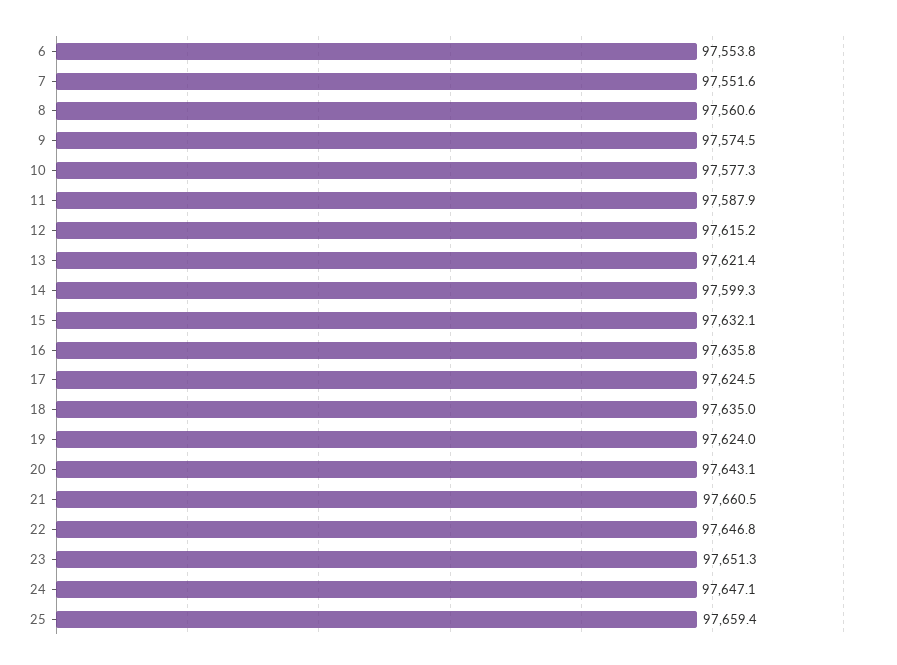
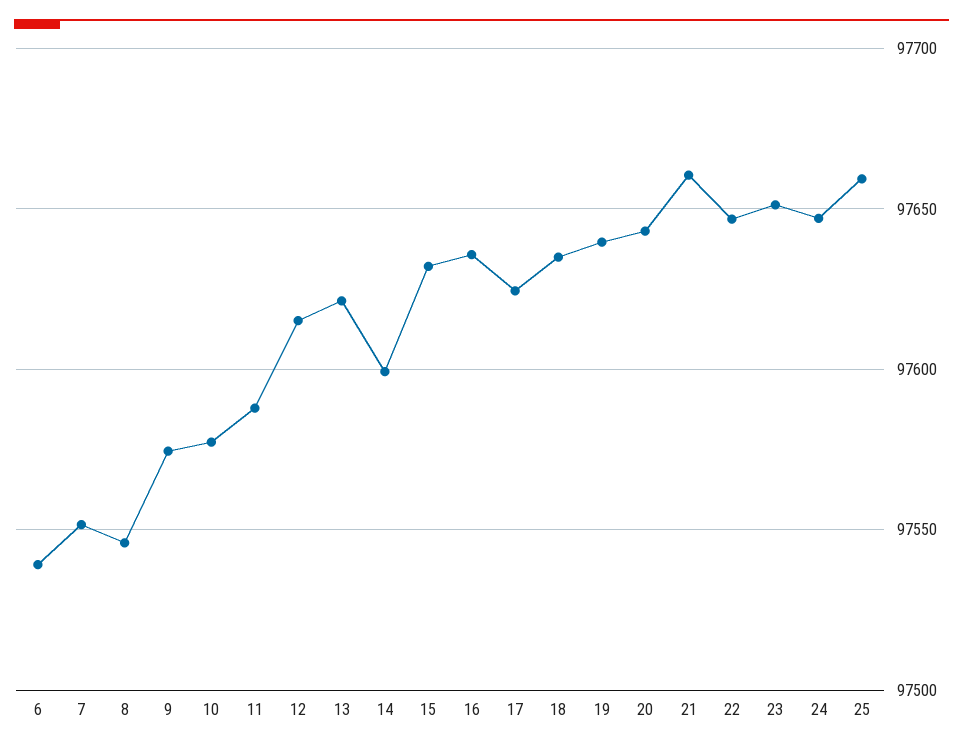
  {
-   "6": 97553.8,
+   "6": 97540,
    "7": 97551.6,
-   "8": 97560.6,
+   "8": 97545,
    "9": 97574.5,
    "10": 97577.3,
    "11": 97587.9,
    "12": 97615.2,
    "13": 97621.4,
    "14": 97599.3,
    "15": 97632.1,
    "16": 97635.8,
    "17": 97624.5,
    "18": 97635,
-   "19": 97624,
+   "19": 97640,
    "20": 97643.1,
    "21": 97660.5,
    "22": 97646.8,
    "23": 97651.3,
    "24": 97647.1,
    "25": 97659.4
  }

